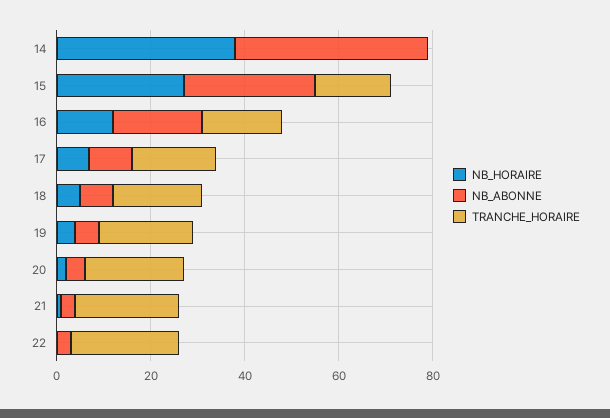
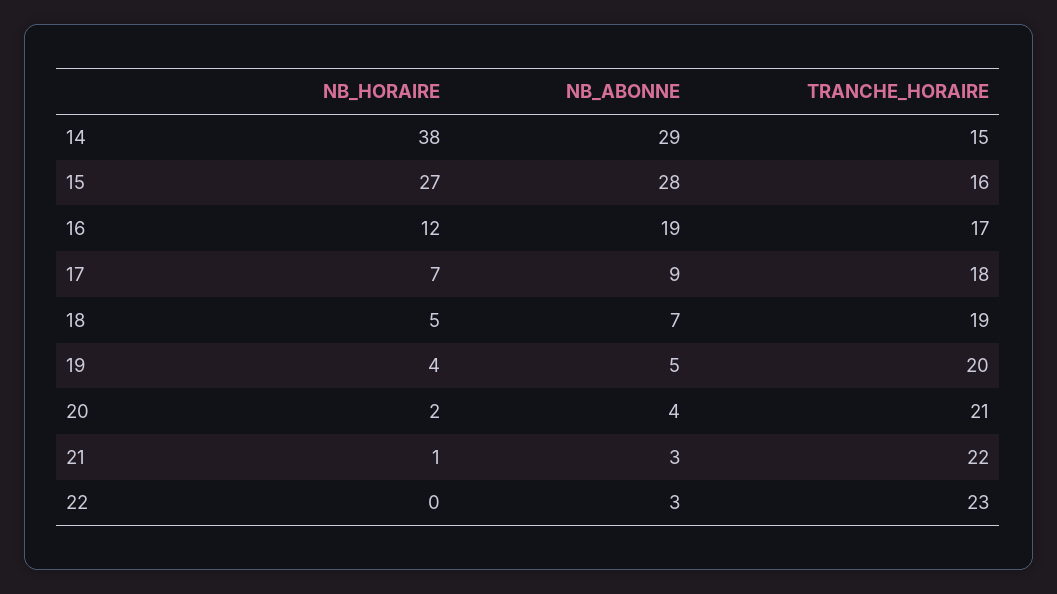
  {
    "NB_HORAIRE": {
      "14": 38,
      "15": 27,
      "16": 12,
      "17": 7,
      "18": 5,
      "19": 4,
      "20": 2,
      "21": 1,
      "22": 0
    },
    "NB_ABONNE": {
-     "14": 40,
+     "14": 29,
      "15": 28,
      "16": 19,
      "17": 9,
      "18": 7,
      "19": 5,
      "20": 4,
      "21": 3,
      "22": 3
    },
    "TRANCHE_HORAIRE": {
-     "14": 0,
+     "14": 15,
      "15": 16,
      "16": 17,
      "17": 18,
      "18": 19,
      "19": 20,
      "20": 21,
      "21": 22,
      "22": 23
    }
  }

